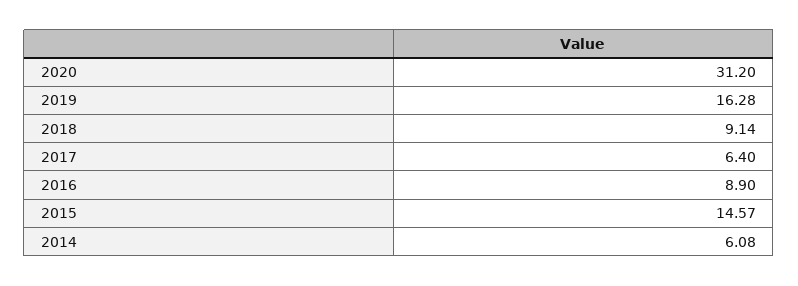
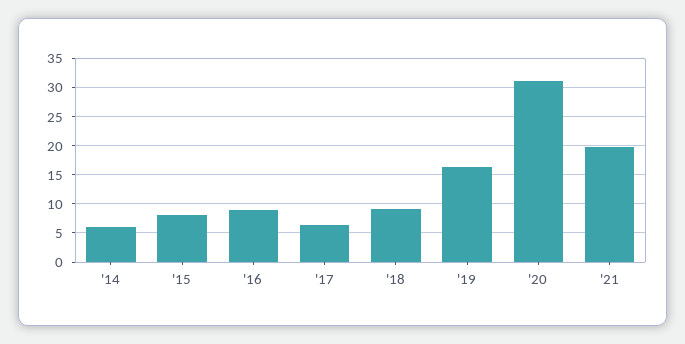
  {
    "2020": 31.2,
    "2019": 16.28,
    "2018": 9.14,
    "2017": 6.4,
    "2016": 8.9,
-   "2015": 14.57,
+   "2015": 7.5,
-   "2014": 6.08
+   "2014": 6.08,
+   "'21": 20
  }

